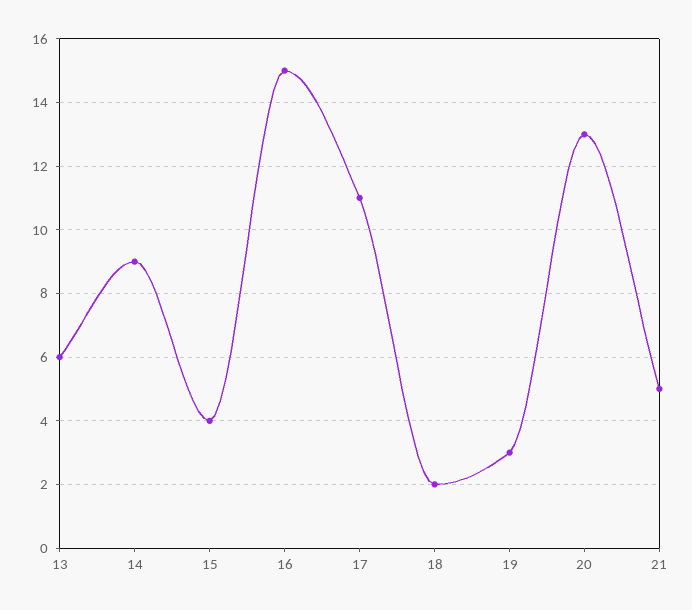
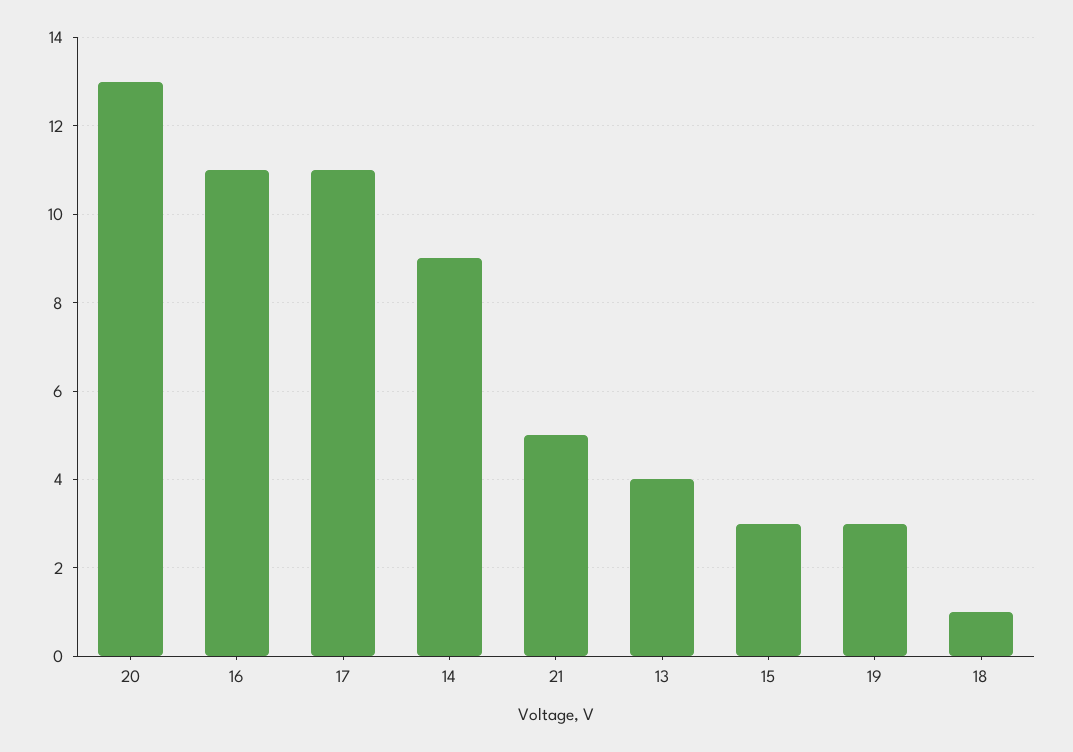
  {
-   "13": 6,
+   "13": 4,
    "14": 9,
-   "15": 4,
+   "15": 3,
-   "16": 15,
+   "16": 11,
    "17": 11,
-   "18": 2,
+   "18": 1,
    "19": 3,
    "20": 13,
    "21": 5
  }

